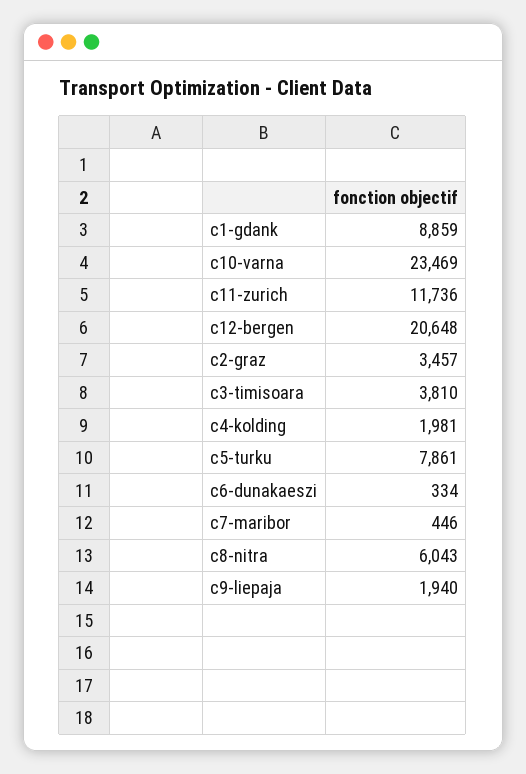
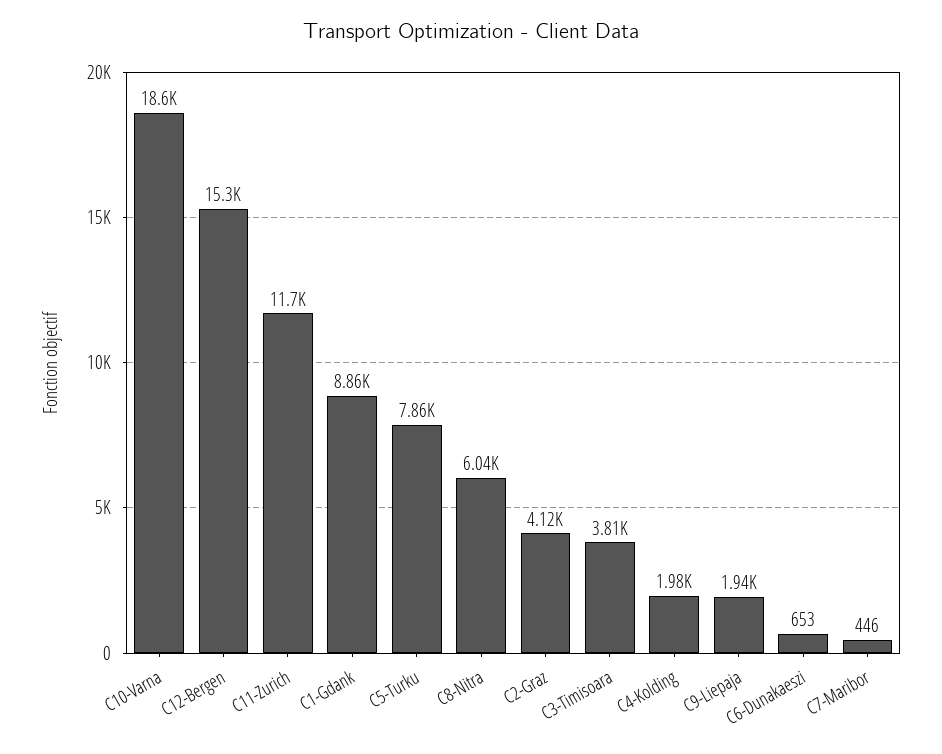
  {
    "c1-gdank": 8859,
-   "c10-varna": 23469,
+   "c10-varna": 18600,
    "c11-zurich": 11736,
-   "c12-bergen": 20648,
+   "c12-bergen": 15300,
-   "c2-graz": 3457,
+   "c2-graz": 4120,
    "c3-timisoara": 3810,
    "c4-kolding": 1981,
    "c5-turku": 7861,
-   "c6-dunakaeszi": 334,
+   "c6-dunakaeszi": 653,
    "c7-maribor": 446,
    "c8-nitra": 6043,
    "c9-liepaja": 1940
  }

